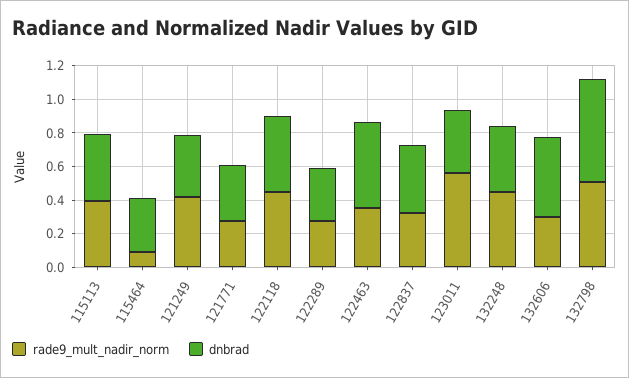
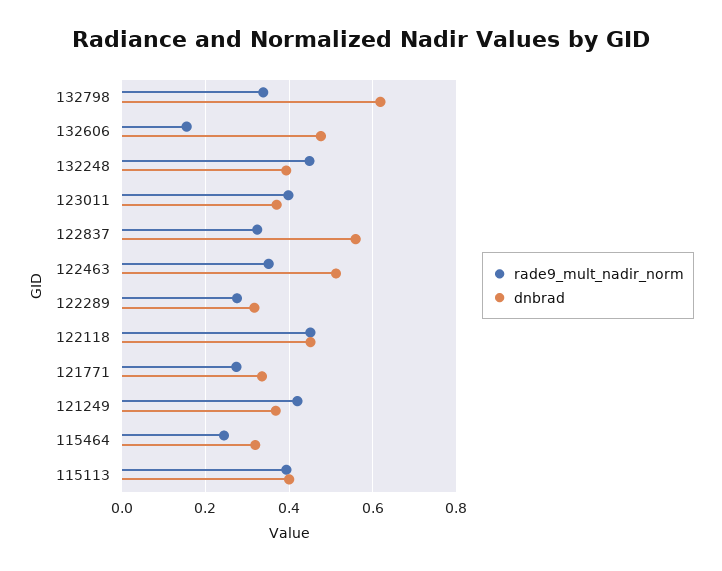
  {
    "rade9_mult_nadir_norm": {
      "115113": 0.4,
-     "115464": 0.1,
+     "115464": 0.24,
      "121249": 0.42,
      "121771": 0.28,
      "122118": 0.46,
      "122289": 0.28,
      "122463": 0.36,
      "122837": 0.32,
-     "123011": 0.55,
+     "123011": 0.4,
      "132248": 0.44,
-     "132606": 0.3,
+     "132606": 0.16,
-     "132798": 0.5
+     "132798": 0.34
    },
    "dnbrad": {
      "115113": 0.4,
      "115464": 0.32,
      "121249": 0.36,
      "121771": 0.34,
      "122118": 0.46,
      "122289": 0.32,
      "122463": 0.52,
-     "122837": 0.4,
+     "122837": 0.56,
      "123011": 0.38,
      "132248": 0.4,
      "132606": 0.48,
      "132798": 0.62
    }
  }

